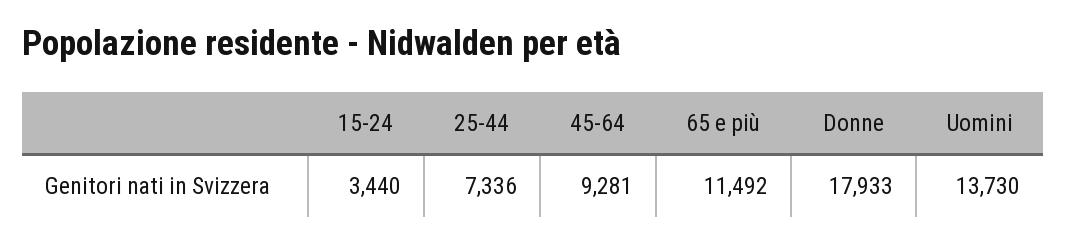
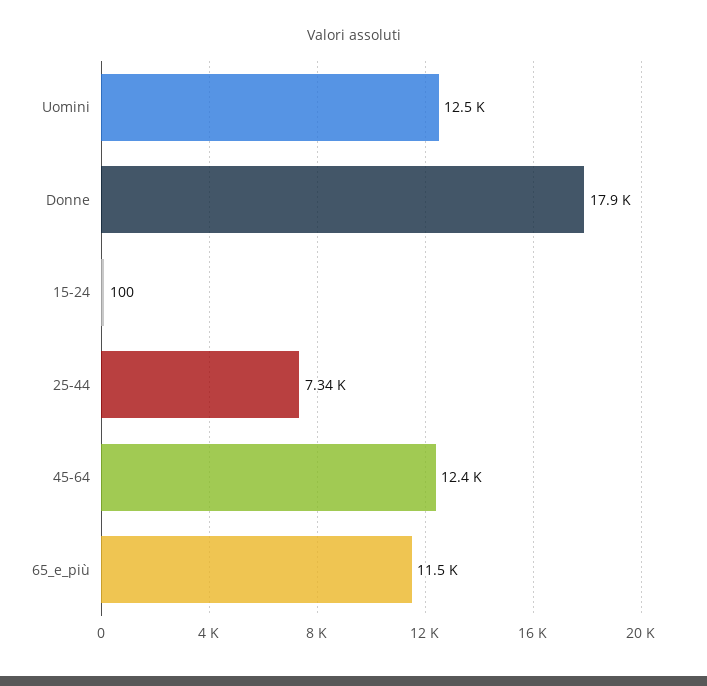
  {
-   "15-24": 3440,
+   "15-24": 100,
    "25-44": 7336,
-   "45-64": 9281,
+   "45-64": 12400,
    "65 e più": 11492,
    "Donne": 17933,
-   "Uomini": 13730
+   "Uomini": 12500
  }

